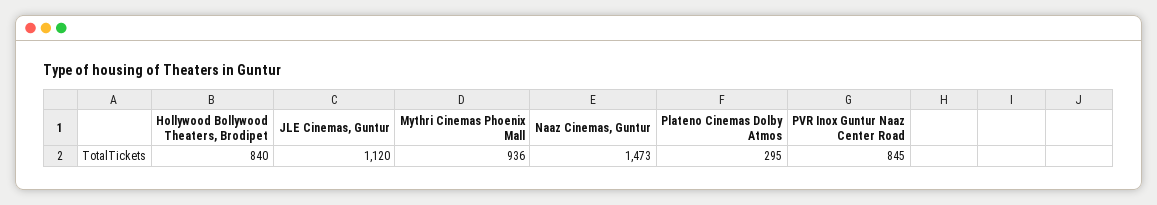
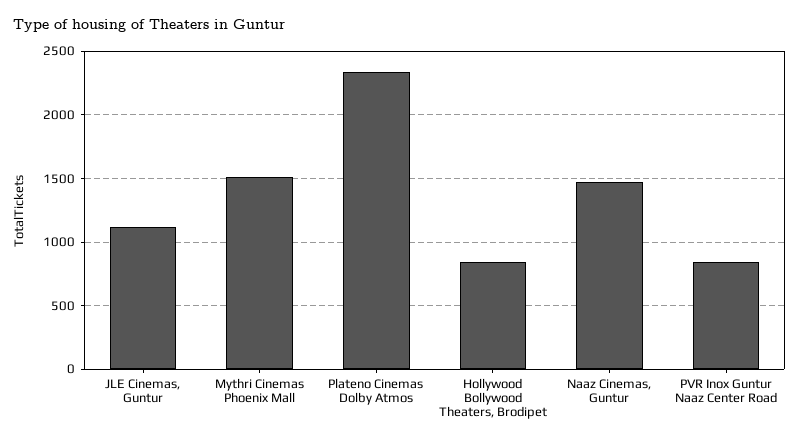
  {
    "Hollywood Bollywood Theaters, Brodipet": 840,
    "JLE Cinemas, Guntur": 1120,
-   "Mythri Cinemas Phoenix Mall": 936,
+   "Mythri Cinemas Phoenix Mall": 1500,
    "Naaz Cinemas, Guntur": 1473,
-   "Plateno Cinemas Dolby Atmos": 295,
+   "Plateno Cinemas Dolby Atmos": 2350,
    "PVR Inox Guntur Naaz Center Road": 845
  }

